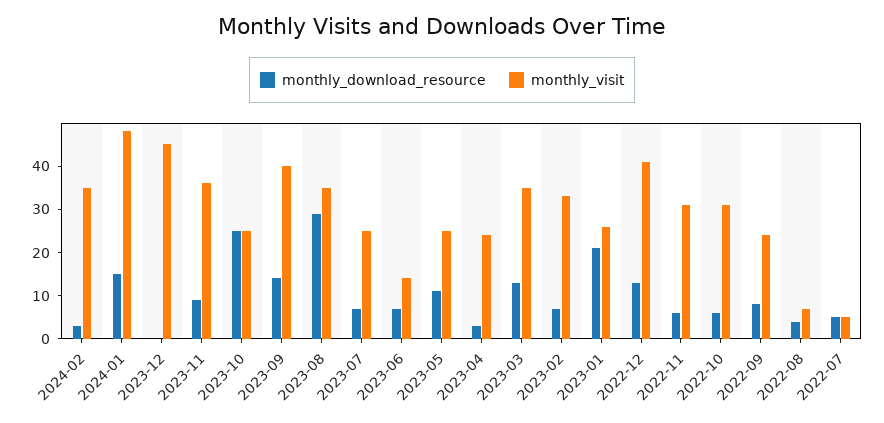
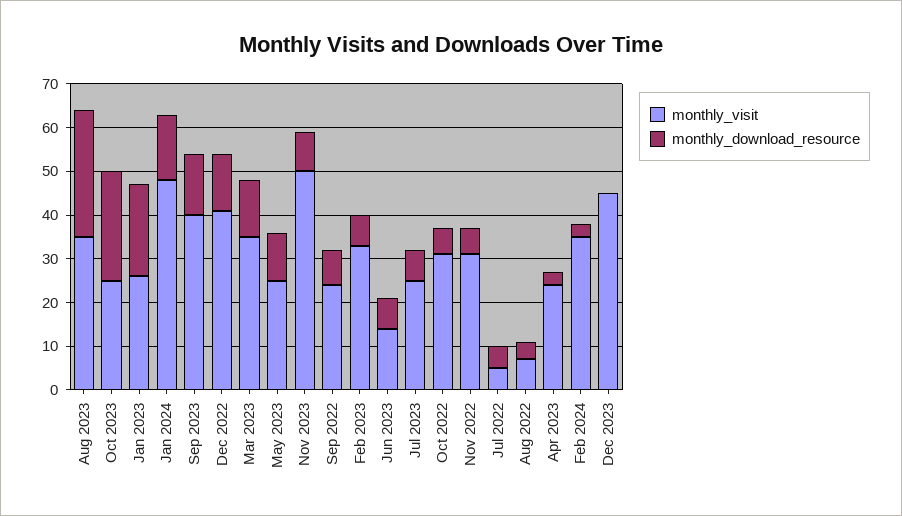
  {
    "monthly_download_resource": {
      "2024-02": 5,
      "2024-01": 15,
      "2023-12": 0,
      "2023-11": 10,
      "2023-10": 25,
      "2023-09": 15,
      "2023-08": 30,
      "2023-07": 5,
      "2023-06": 5,
      "2023-05": 10,
      "2023-04": 5,
      "2023-03": 15,
      "2023-02": 5,
      "2023-01": 20,
      "2022-12": 15,
      "2022-11": 5,
      "2022-10": 5,
      "2022-09": 10,
      "2022-08": 5,
      "2022-07": 5
    },
    "monthly_visit": {
      "2024-02": 35,
      "2024-01": 50,
      "2023-12": 45,
-     "2023-11": 35,
+     "2023-11": 50,
      "2023-10": 25,
      "2023-09": 40,
      "2023-08": 35,
      "2023-07": 25,
      "2023-06": 15,
      "2023-05": 25,
      "2023-04": 25,
      "2023-03": 35,
      "2023-02": 35,
      "2023-01": 25,
      "2022-12": 40,
      "2022-11": 30,
      "2022-10": 30,
      "2022-09": 25,
      "2022-08": 5,
      "2022-07": 5
    }
  }

